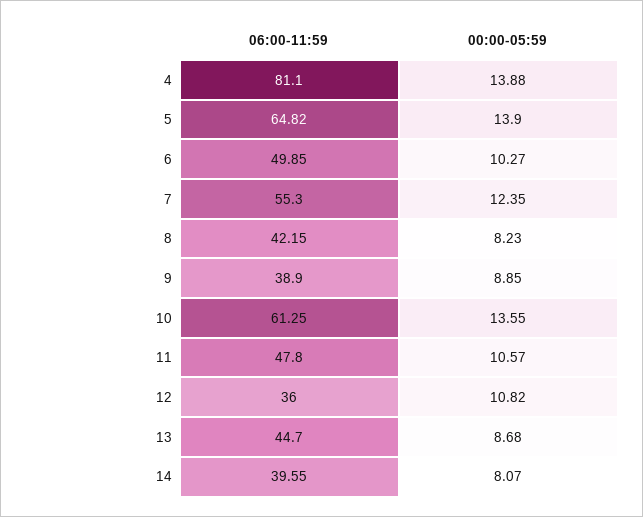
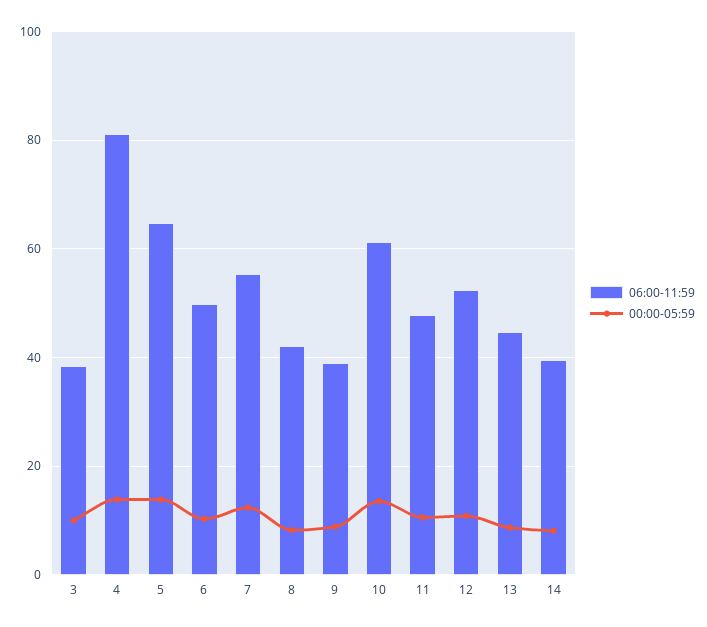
  {
    "06:00-11:59": {
      "4": 81.1,
      "5": 64.82,
      "6": 49.85,
      "7": 55.3,
      "8": 42.15,
      "9": 38.9,
      "10": 61.25,
      "11": 47.8,
-     "12": 36,
+     "12": 52,
      "13": 44.7,
-     "14": 39.55
+     "14": 39.55,
+     "3": 38
    },
    "00:00-05:59": {
      "4": 13.88,
      "5": 13.9,
      "6": 10.27,
      "7": 12.35,
      "8": 8.23,
      "9": 8.85,
      "10": 13.55,
      "11": 10.57,
      "12": 10.82,
      "13": 8.68,
-     "14": 8.07
+     "14": 8.07,
+     "3": 10
    }
  }

